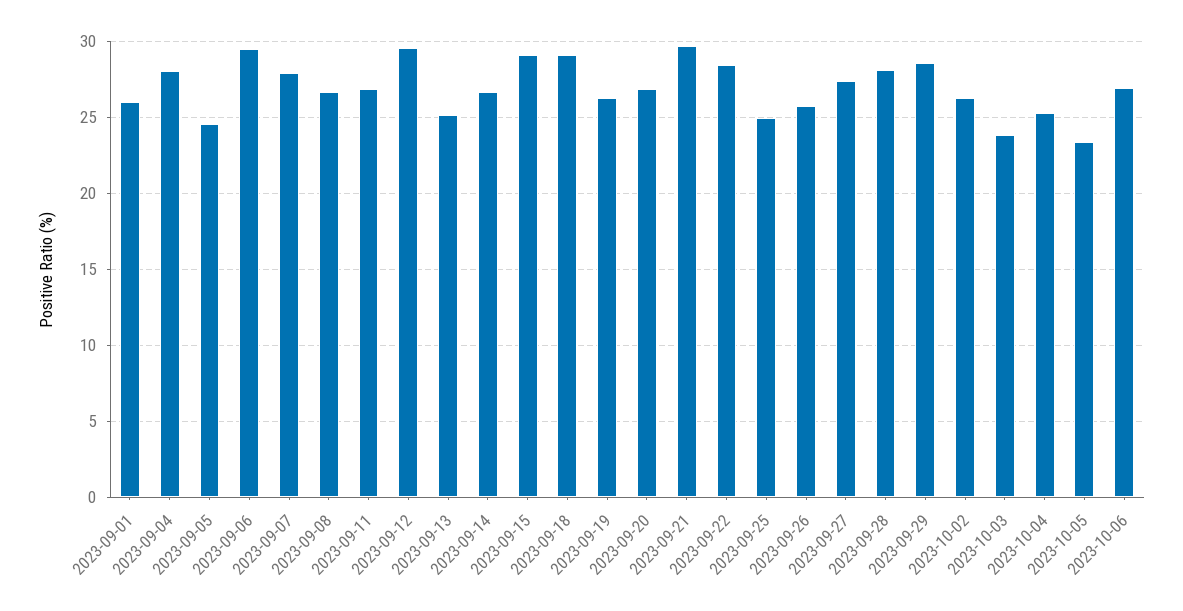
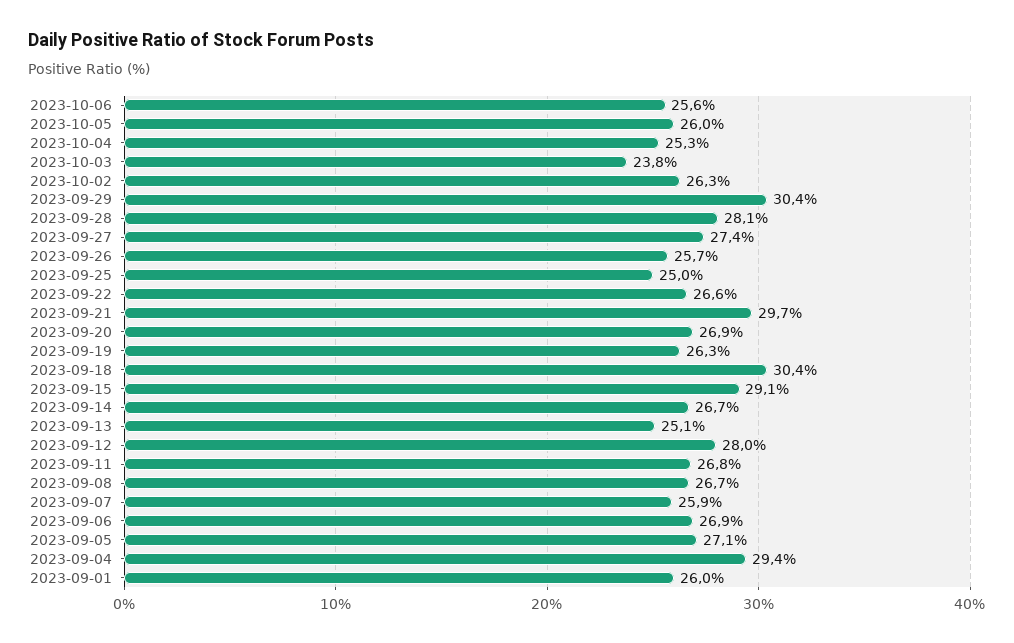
  {
    "2023-09-01": 26,
-   "2023-09-04": 28,
+   "2023-09-04": 29.4,
-   "2023-09-05": 24.5,
+   "2023-09-05": 27.1,
-   "2023-09-06": 29.5,
+   "2023-09-06": 26.9,
-   "2023-09-07": 28,
+   "2023-09-07": 25.9,
    "2023-09-08": 26.7,
    "2023-09-11": 26.8,
-   "2023-09-12": 29.5,
+   "2023-09-12": 28,
    "2023-09-13": 25.1,
    "2023-09-14": 26.7,
    "2023-09-15": 29.1,
-   "2023-09-18": 29,
+   "2023-09-18": 30.4,
    "2023-09-19": 26.3,
    "2023-09-20": 26.9,
    "2023-09-21": 29.7,
-   "2023-09-22": 28.5,
+   "2023-09-22": 26.6,
    "2023-09-25": 25,
    "2023-09-26": 25.7,
    "2023-09-27": 27.4,
    "2023-09-28": 28.1,
-   "2023-09-29": 28.5,
+   "2023-09-29": 30.4,
    "2023-10-02": 26.3,
    "2023-10-03": 23.8,
    "2023-10-04": 25.3,
-   "2023-10-05": 23.5,
+   "2023-10-05": 26,
-   "2023-10-06": 27
+   "2023-10-06": 25.6
  }

